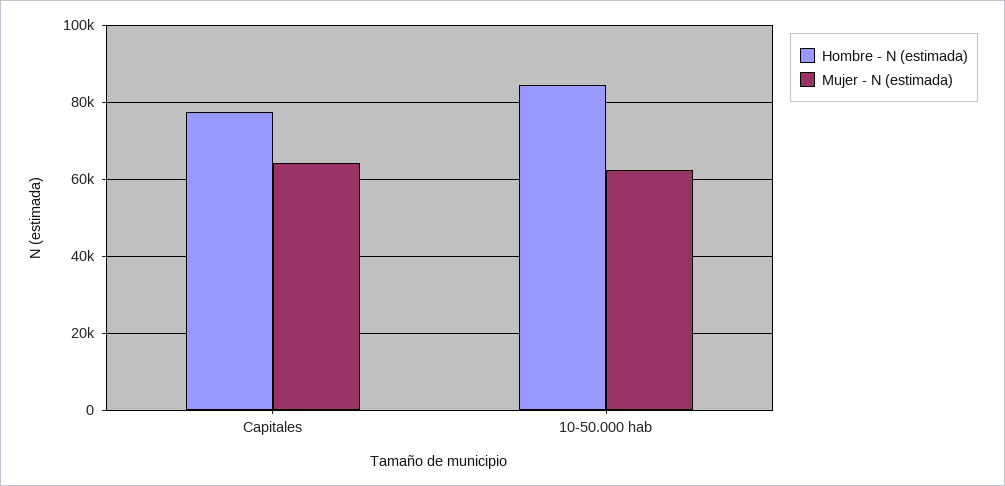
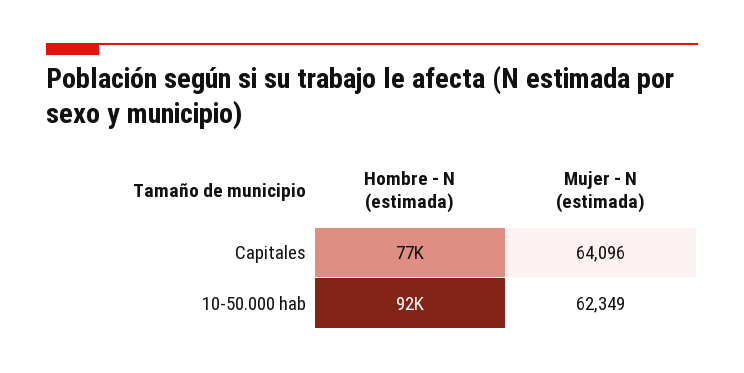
  {
    "Hombre - N (estimada)": {
      "Capitales": 77000,
-     "10-50.000 hab": 84000
+     "10-50.000 hab": 92000
    },
    "Mujer - N (estimada)": {
      "Capitales": 64096,
      "10-50.000 hab": 62349
    }
  }

